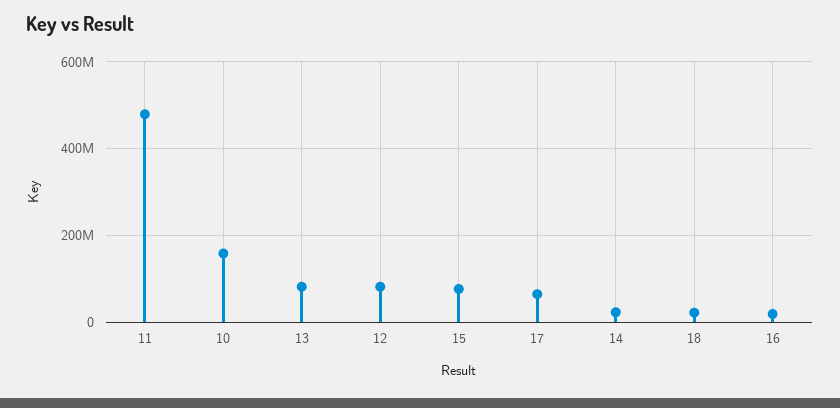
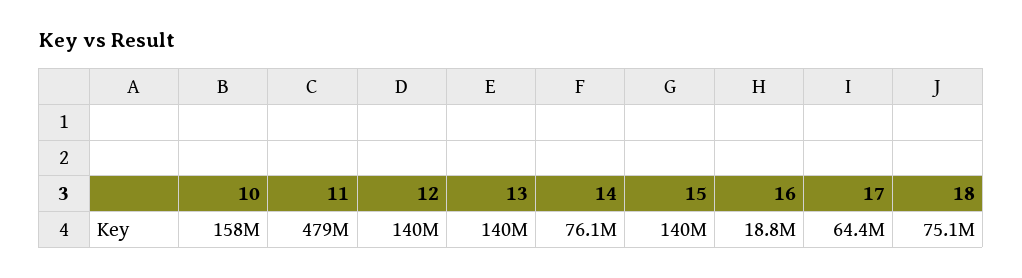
  {
    "11": 479000000,
    "10": 158000000,
-   "13": 80000000,
+   "13": 140000000,
-   "12": 80000000,
+   "12": 140000000,
-   "15": 80000000,
+   "15": 140000000,
    "17": 64400000,
-   "14": 20000000,
+   "14": 76100000,
-   "18": 20000000,
+   "18": 75100000,
    "16": 18800000
  }

